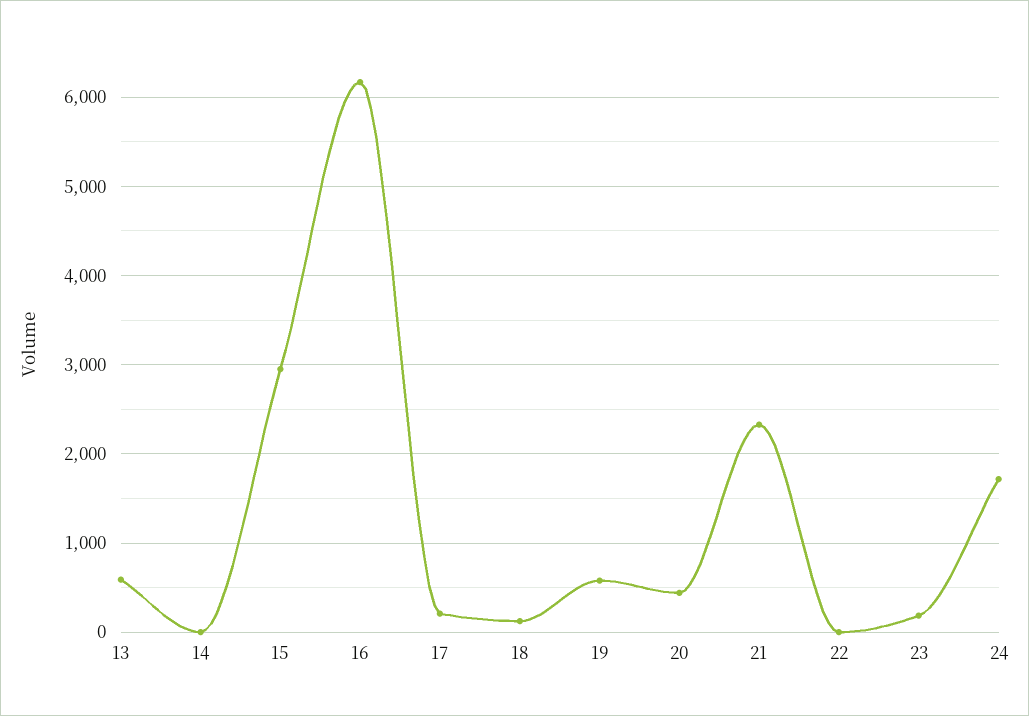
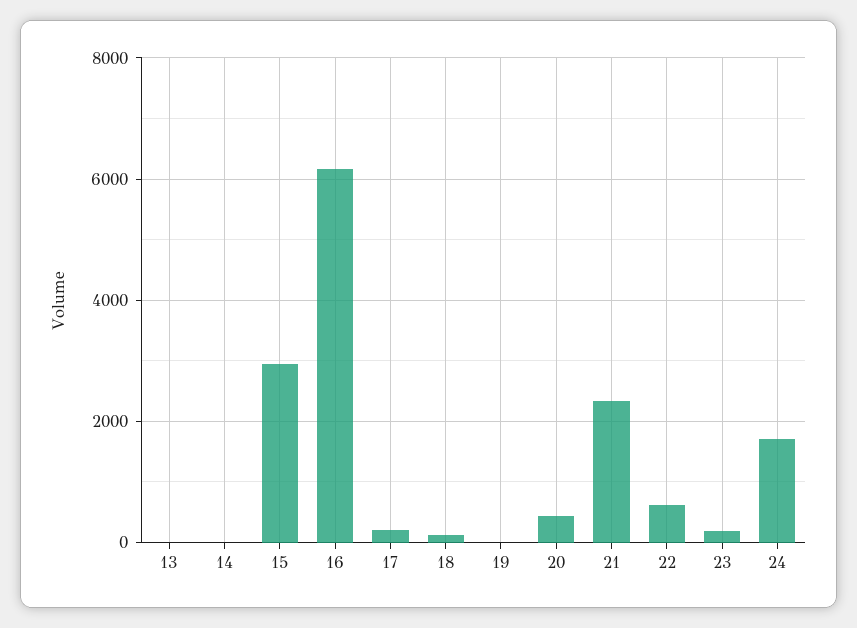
  {
-   "13": 600,
+   "13": 0,
    "14": 0,
    "15": 3000,
    "16": 6200,
    "17": 200,
    "18": 100,
-   "19": 600,
+   "19": 0,
    "20": 400,
    "21": 2300,
-   "22": 0,
+   "22": 600,
    "23": 200,
    "24": 1700
  }

